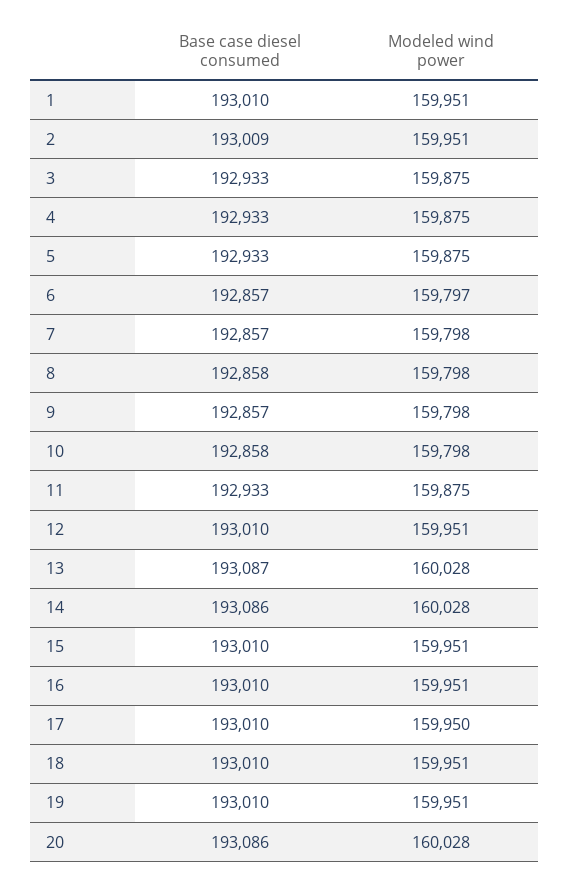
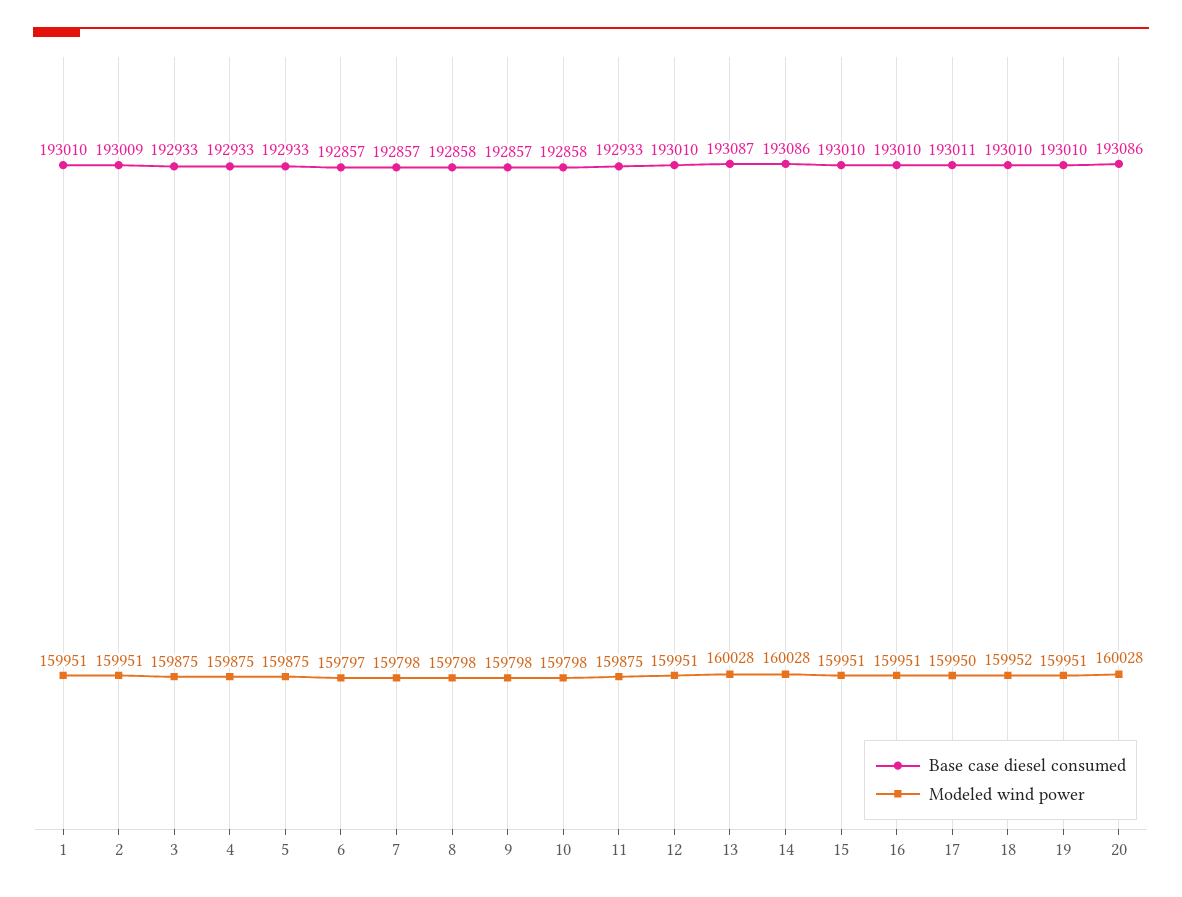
  {
    "Base case diesel consumed": {
      "1": 193010,
      "2": 193009,
      "3": 192933,
      "4": 192933,
      "5": 192933,
      "6": 192857,
      "7": 192857,
      "8": 192858,
      "9": 192857,
      "10": 192858,
      "11": 192933,
      "12": 193010,
      "13": 193087,
      "14": 193086,
      "15": 193010,
      "16": 193010,
-     "17": 193010,
+     "17": 193011,
      "18": 193010,
      "19": 193010,
      "20": 193086
    },
    "Modeled wind power": {
      "1": 159951,
      "2": 159951,
      "3": 159875,
      "4": 159875,
      "5": 159875,
      "6": 159797,
      "7": 159798,
      "8": 159798,
      "9": 159798,
      "10": 159798,
      "11": 159875,
      "12": 159951,
      "13": 160028,
      "14": 160028,
      "15": 159951,
      "16": 159951,
      "17": 159950,
-     "18": 159951,
+     "18": 159952,
      "19": 159951,
      "20": 160028
    }
  }

